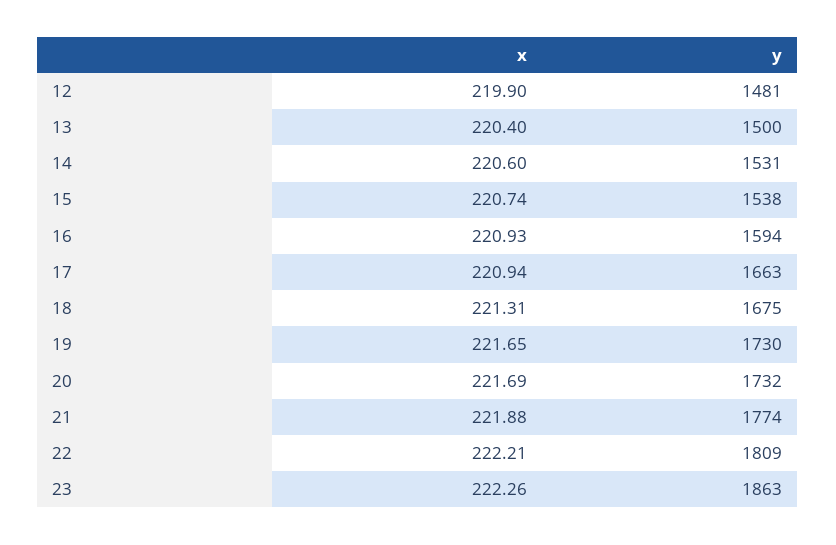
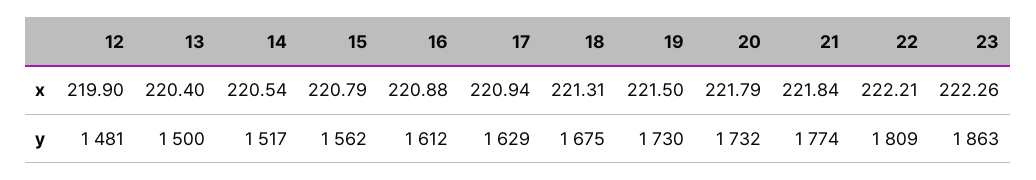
  {
    "x": {
      "12": 219.9,
      "13": 220.4,
-     "14": 220.6,
+     "14": 220.54,
-     "15": 220.74,
+     "15": 220.79,
-     "16": 220.93,
+     "16": 220.88,
      "17": 220.94,
      "18": 221.31,
-     "19": 221.65,
+     "19": 221.5,
-     "20": 221.69,
+     "20": 221.79,
-     "21": 221.88,
+     "21": 221.84,
      "22": 222.21,
      "23": 222.26
    },
    "y": {
      "12": 1481,
      "13": 1500,
-     "14": 1531,
+     "14": 1517,
-     "15": 1538,
+     "15": 1562,
-     "16": 1594,
+     "16": 1612,
-     "17": 1663,
+     "17": 1629,
      "18": 1675,
      "19": 1730,
      "20": 1732,
      "21": 1774,
      "22": 1809,
      "23": 1863
    }
  }

